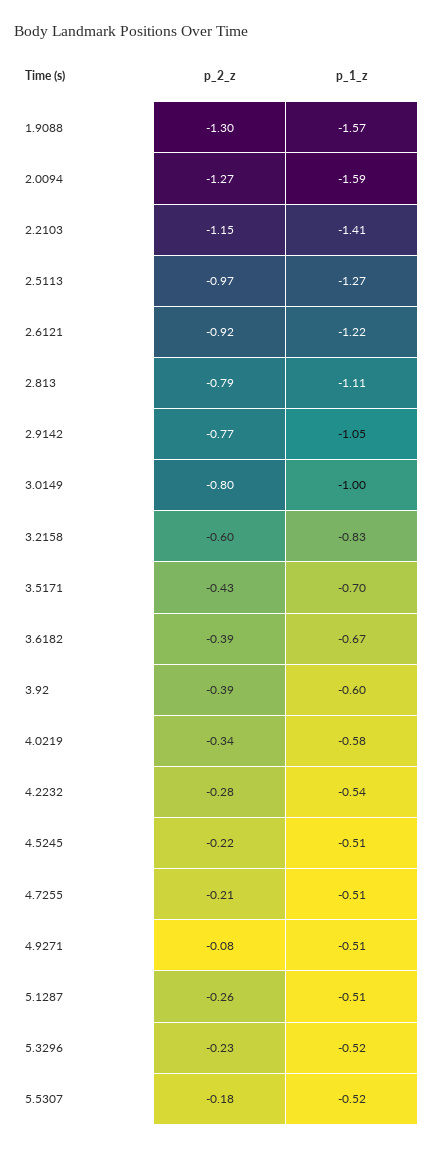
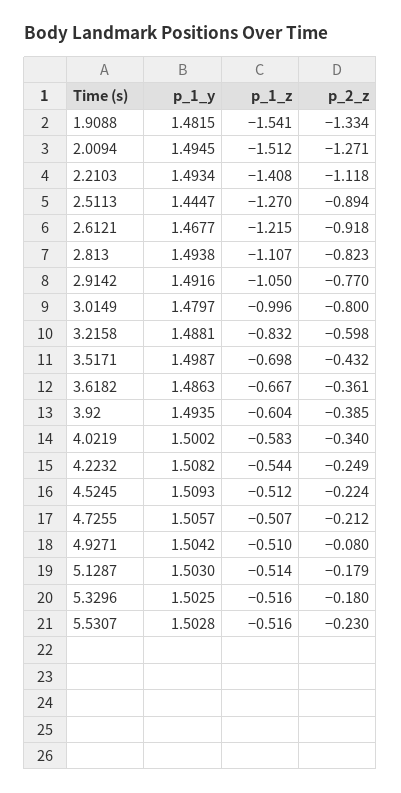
  {
    "p_2_z": {
-     "1.9088": -1.3,
+     "1.9088": -1.334,
      "2.0094": -1.271,
-     "2.2103": -1.15,
+     "2.2103": -1.118,
-     "2.5113": -0.97,
+     "2.5113": -0.894,
      "2.6121": -0.918,
-     "2.813": -0.79,
+     "2.813": -0.823,
      "2.9142": -0.77,
      "3.0149": -0.8,
      "3.2158": -0.598,
      "3.5171": -0.432,
-     "3.6182": -0.39,
+     "3.6182": -0.361,
      "3.92": -0.385,
      "4.0219": -0.34,
-     "4.2232": -0.28,
+     "4.2232": -0.249,
      "4.5245": -0.224,
      "4.7255": -0.212,
      "4.9271": -0.08,
-     "5.1287": -0.26,
+     "5.1287": -0.179,
-     "5.3296": -0.23,
+     "5.3296": -0.18,
-     "5.5307": -0.18
+     "5.5307": -0.23
    },
    "p_1_z": {
-     "1.9088": -1.57,
+     "1.9088": -1.541,
-     "2.0094": -1.59,
+     "2.0094": -1.512,
      "2.2103": -1.408,
      "2.5113": -1.27,
      "2.6121": -1.215,
      "2.813": -1.107,
      "2.9142": -1.05,
      "3.0149": -0.996,
      "3.2158": -0.832,
      "3.5171": -0.698,
      "3.6182": -0.667,
      "3.92": -0.604,
      "4.0219": -0.583,
      "4.2232": -0.544,
      "4.5245": -0.512,
      "4.7255": -0.507,
      "4.9271": -0.51,
      "5.1287": -0.514,
      "5.3296": -0.516,
      "5.5307": -0.516
-   }
+   },
+   "p_1_y": {
+     "1.9088": 1.4815,
+     "2.0094": 1.4945,
+     "2.2103": 1.4934,
+     "2.5113": 1.4447,
+     "2.6121": 1.4677,
+     "2.813": 1.4938,
+     "2.9142": 1.4916,
+     "3.0149": 1.4797,
+     "3.2158": 1.4881,
+     "3.5171": 1.4987,
+     "3.6182": 1.4863,
+     "3.92": 1.4935,
+     "4.0219": 1.5002,
+     "4.2232": 1.5082,
+     "4.5245": 1.5093,
+     "4.7255": 1.5057,
+     "4.9271": 1.5042,
+     "5.1287": 1.503,
+     "5.3296": 1.5025,
+     "5.5307": 1.5028
+   }
  }

